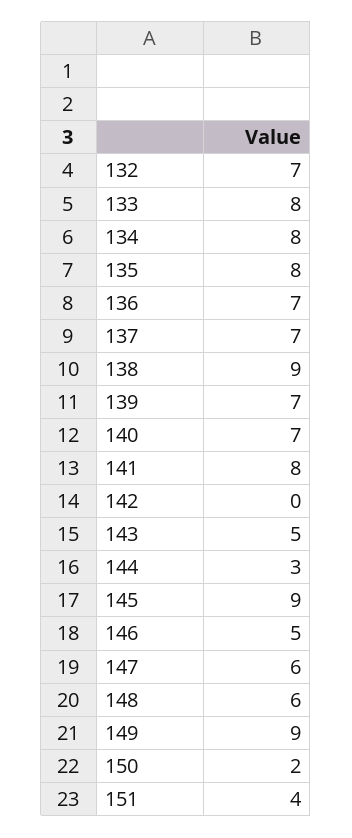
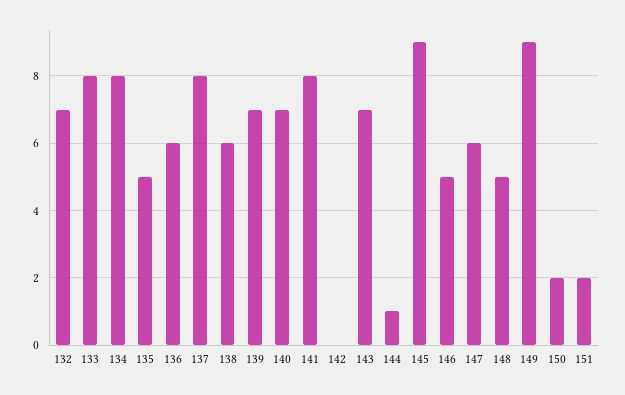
  {
    "132": 7,
    "133": 8,
    "134": 8,
-   "135": 8,
+   "135": 5,
-   "136": 7,
+   "136": 6,
-   "137": 7,
+   "137": 8,
-   "138": 9,
+   "138": 6,
    "139": 7,
    "140": 7,
    "141": 8,
    "142": 0,
-   "143": 5,
+   "143": 7,
-   "144": 3,
+   "144": 1,
    "145": 9,
    "146": 5,
    "147": 6,
-   "148": 6,
+   "148": 5,
    "149": 9,
    "150": 2,
-   "151": 4
+   "151": 2
  }

